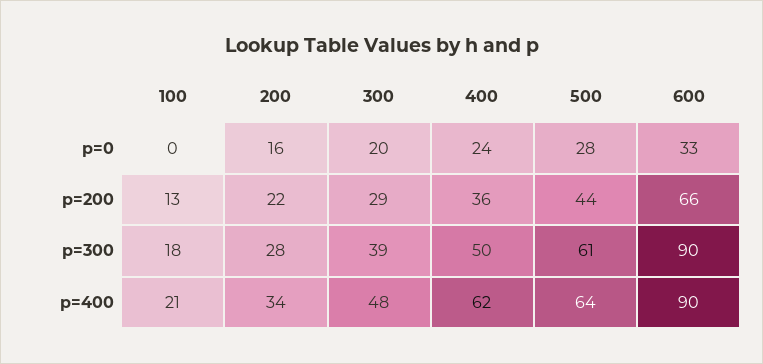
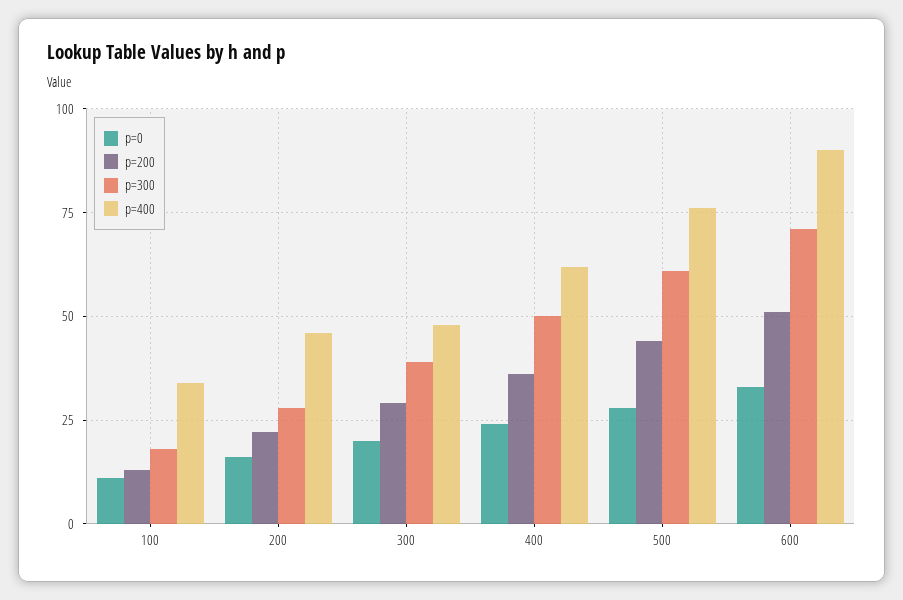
  {
    "p=0": {
-     "100": 0,
+     "100": 10,
      "200": 16,
      "300": 20,
      "400": 24,
      "500": 28,
      "600": 33
    },
    "p=200": {
      "100": 13,
      "200": 22,
      "300": 29,
      "400": 36,
      "500": 44,
-     "600": 66
+     "600": 50
    },
    "p=300": {
      "100": 18,
      "200": 28,
      "300": 39,
      "400": 50,
      "500": 61,
-     "600": 90
+     "600": 70
    },
    "p=400": {
-     "100": 21,
+     "100": 35,
-     "200": 34,
+     "200": 45,
      "300": 48,
      "400": 62,
-     "500": 64,
+     "500": 75,
      "600": 90
    }
  }

